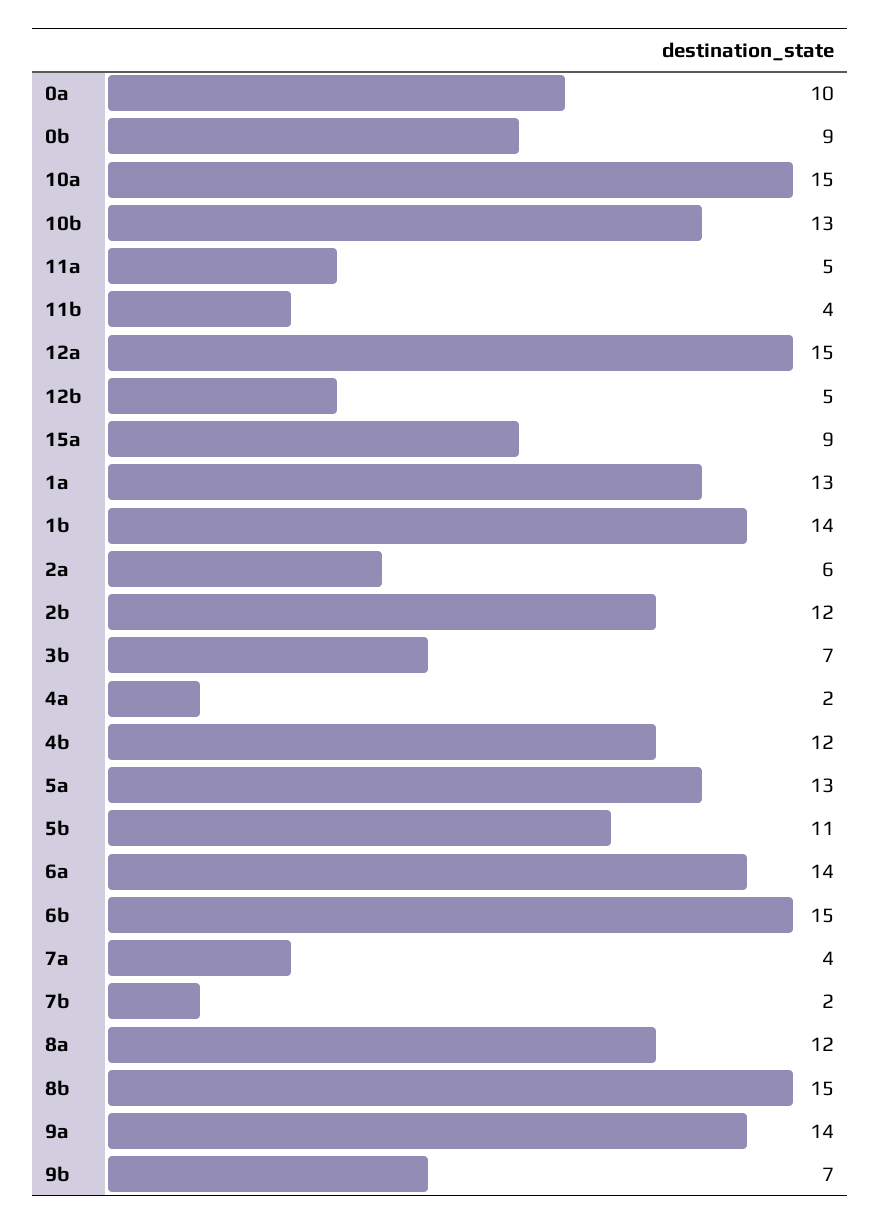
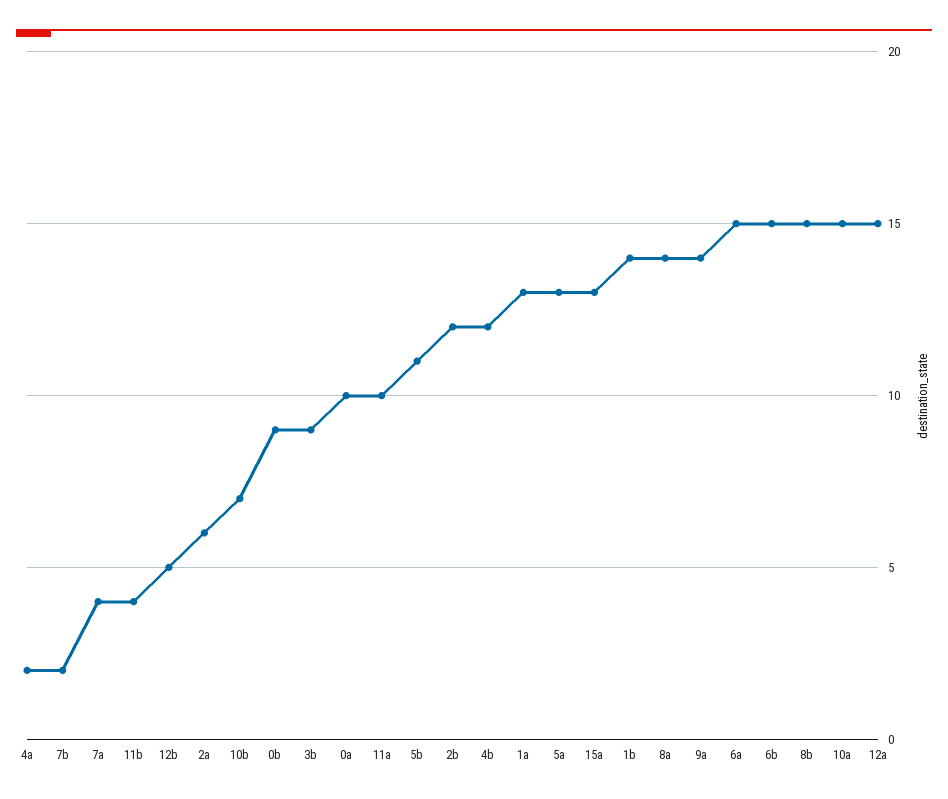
  {
    "0a": 10,
    "0b": 9,
    "10a": 15,
-   "10b": 13,
+   "10b": 7,
-   "11a": 5,
+   "11a": 10,
    "11b": 4,
    "12a": 15,
    "12b": 5,
-   "15a": 9,
+   "15a": 13,
    "1a": 13,
    "1b": 14,
    "2a": 6,
    "2b": 12,
-   "3b": 7,
+   "3b": 9,
    "4a": 2,
    "4b": 12,
    "5a": 13,
    "5b": 11,
-   "6a": 14,
+   "6a": 15,
    "6b": 15,
    "7a": 4,
    "7b": 2,
-   "8a": 12,
+   "8a": 14,
    "8b": 15,
-   "9a": 14,
+   "9a": 14
-   "9b": 7
  }

